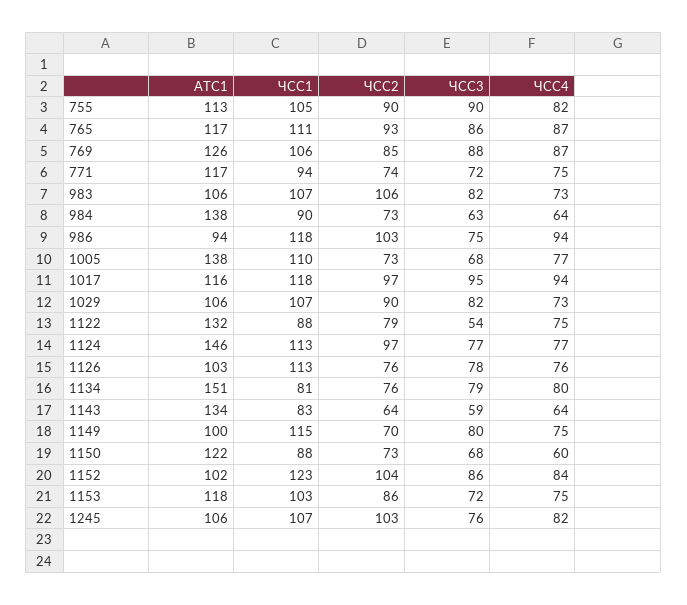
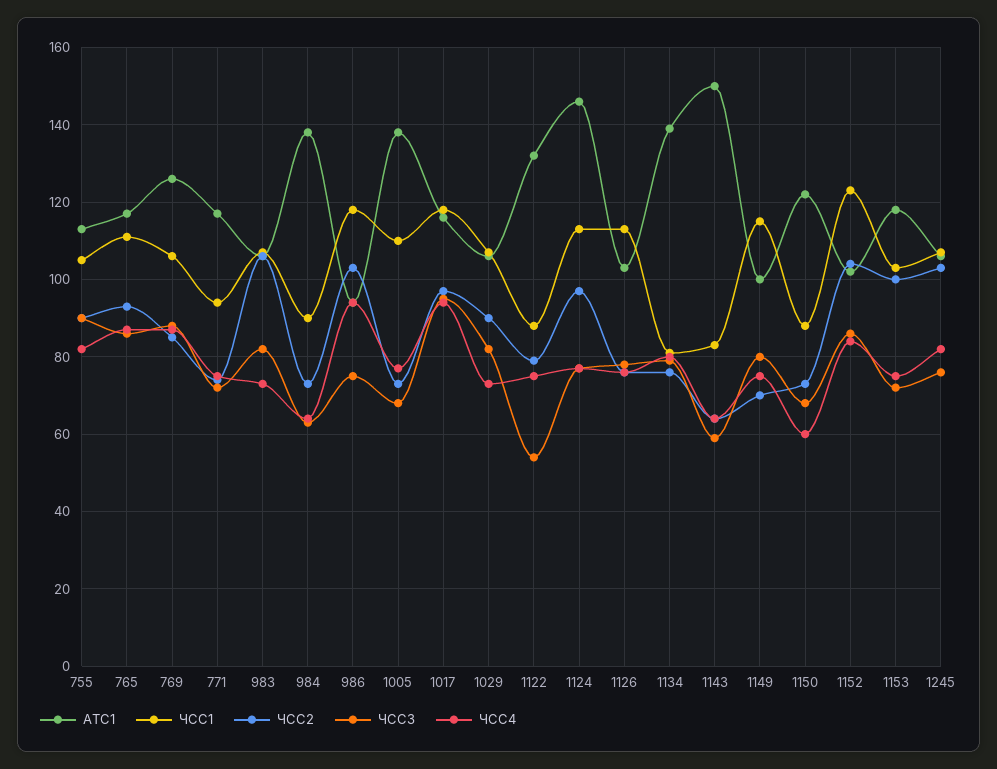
  {
    "АТС1": {
      "755": 113,
      "765": 117,
      "769": 126,
      "771": 117,
      "983": 106,
      "984": 138,
      "986": 94,
      "1005": 138,
      "1017": 116,
      "1029": 106,
      "1122": 132,
      "1124": 146,
      "1126": 103,
-     "1134": 151,
+     "1134": 140,
-     "1143": 134,
+     "1143": 150,
      "1149": 100,
      "1150": 122,
      "1152": 102,
      "1153": 118,
      "1245": 106
    },
    "ЧСС1": {
      "755": 105,
      "765": 111,
      "769": 106,
      "771": 94,
      "983": 107,
      "984": 90,
      "986": 118,
      "1005": 110,
      "1017": 118,
      "1029": 107,
      "1122": 88,
      "1124": 113,
      "1126": 113,
      "1134": 81,
      "1143": 83,
      "1149": 115,
      "1150": 88,
      "1152": 123,
      "1153": 103,
      "1245": 107
    },
    "ЧСС2": {
      "755": 90,
      "765": 93,
      "769": 85,
      "771": 74,
      "983": 106,
      "984": 73,
      "986": 103,
      "1005": 73,
      "1017": 97,
      "1029": 90,
      "1122": 79,
      "1124": 97,
      "1126": 76,
      "1134": 76,
      "1143": 64,
      "1149": 70,
      "1150": 73,
      "1152": 104,
-     "1153": 86,
+     "1153": 100,
      "1245": 103
    },
    "ЧСС3": {
      "755": 90,
      "765": 86,
      "769": 88,
      "771": 72,
      "983": 82,
      "984": 63,
      "986": 75,
      "1005": 68,
      "1017": 95,
      "1029": 82,
      "1122": 54,
      "1124": 77,
      "1126": 78,
      "1134": 79,
      "1143": 59,
      "1149": 80,
      "1150": 68,
      "1152": 86,
      "1153": 72,
      "1245": 76
    },
    "ЧСС4": {
      "755": 82,
      "765": 87,
      "769": 87,
      "771": 75,
      "983": 73,
      "984": 64,
      "986": 94,
      "1005": 77,
      "1017": 94,
      "1029": 73,
      "1122": 75,
      "1124": 77,
      "1126": 76,
      "1134": 80,
      "1143": 64,
      "1149": 75,
      "1150": 60,
      "1152": 84,
      "1153": 75,
      "1245": 82
    }
  }

